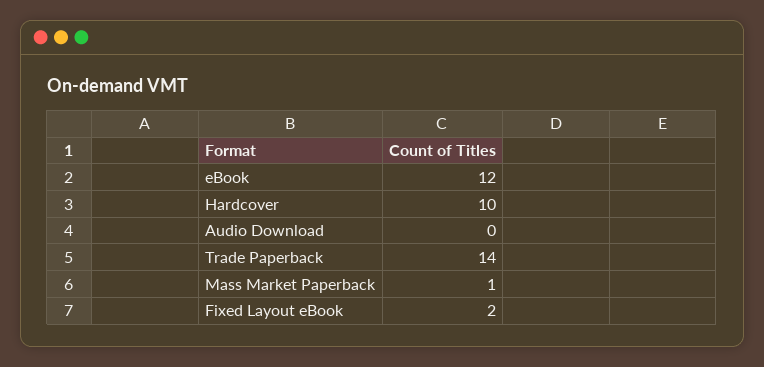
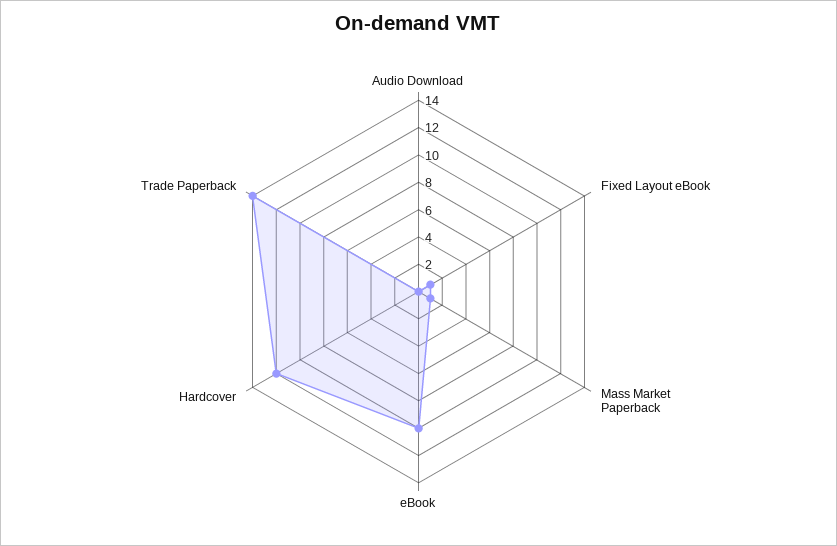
  {
-   "eBook": 12,
+   "eBook": 10,
-   "Hardcover": 10,
+   "Hardcover": 12,
    "Audio Download": 0,
    "Trade Paperback": 14,
    "Mass Market Paperback": 1,
-   "Fixed Layout eBook": 2
+   "Fixed Layout eBook": 1
  }

